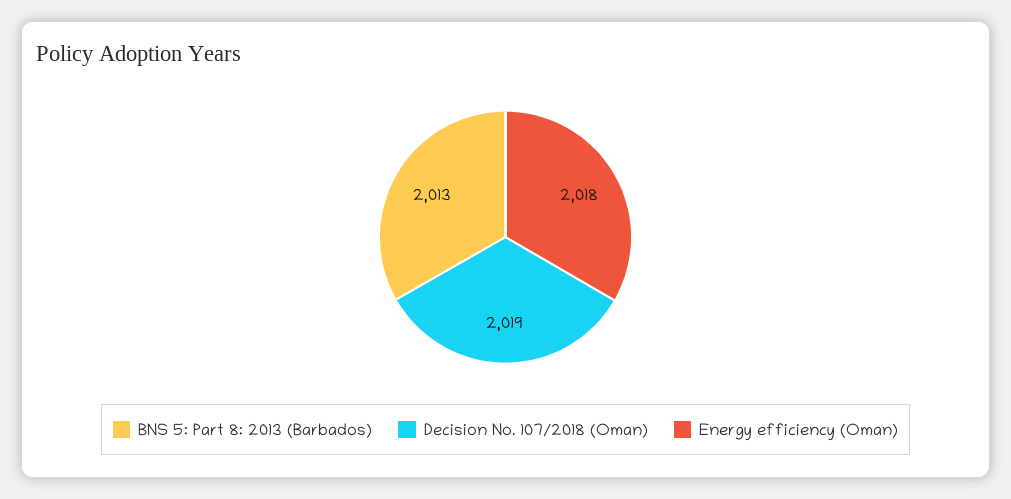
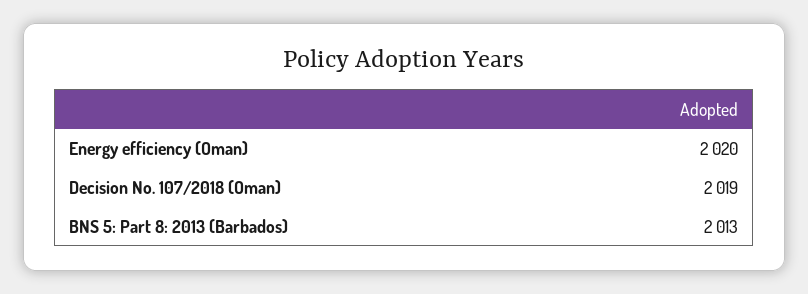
  {
    "BNS 5: Part 8: 2013 (Barbados)": 2013,
    "Decision No. 107/2018 (Oman)": 2019,
-   "Energy efficiency (Oman)": 2018
+   "Energy efficiency (Oman)": 2020
  }

